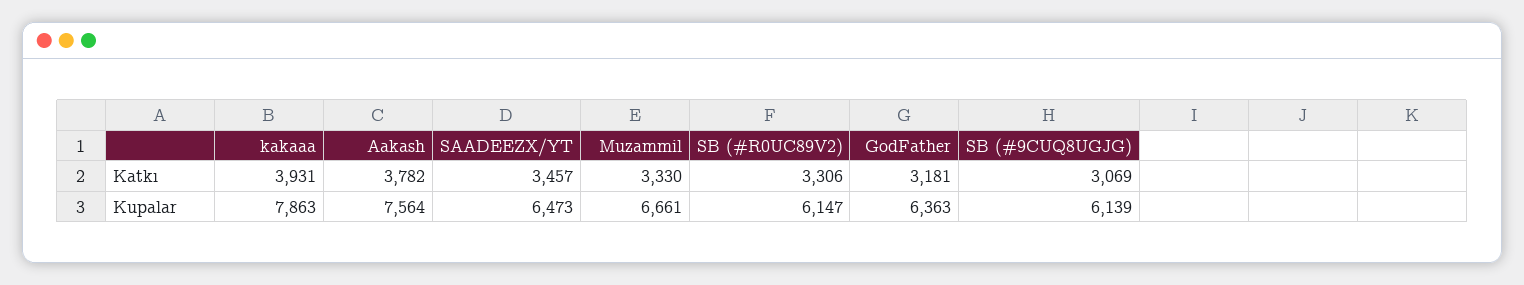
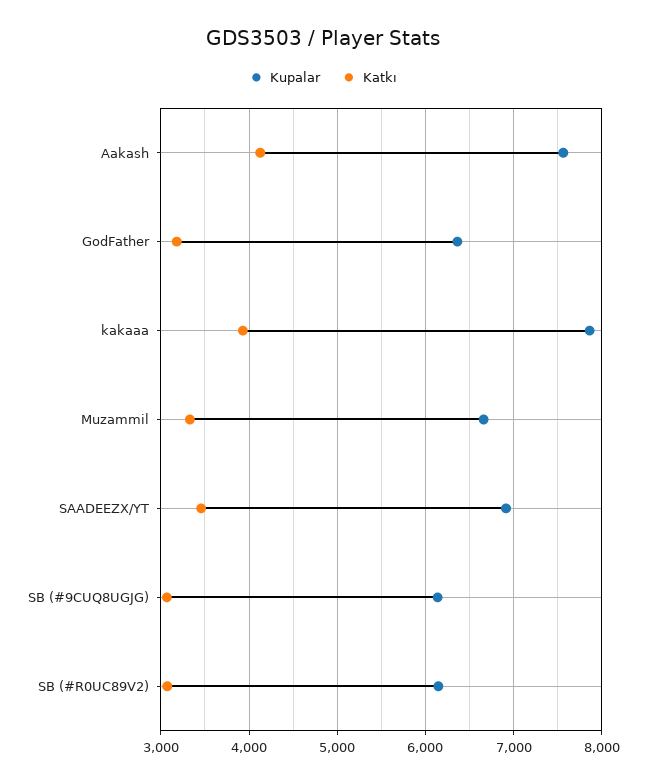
  {
    "Katkı": {
      "kakaaa": 3931,
-     "Aakash": 3782,
+     "Aakash": 4100,
      "SAADEEZX/YT": 3457,
      "Muzammil": 3330,
-     "SB (#R0UC89V2)": 3306,
+     "SB (#R0UC89V2)": 3100,
      "GodFather": 3181,
      "SB (#9CUQ8UGJG)": 3069
    },
    "Kupalar": {
      "kakaaa": 7863,
      "Aakash": 7564,
-     "SAADEEZX/YT": 6473,
+     "SAADEEZX/YT": 6900,
      "Muzammil": 6661,
      "SB (#R0UC89V2)": 6147,
      "GodFather": 6363,
      "SB (#9CUQ8UGJG)": 6139
    }
  }

